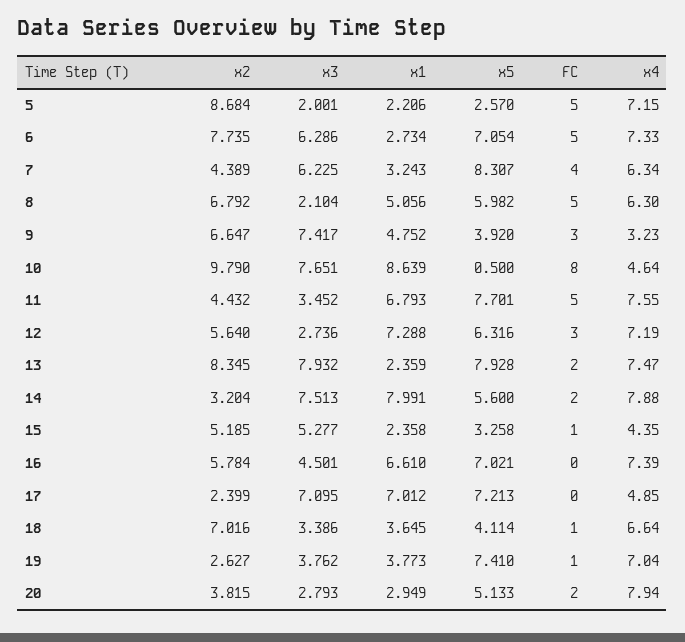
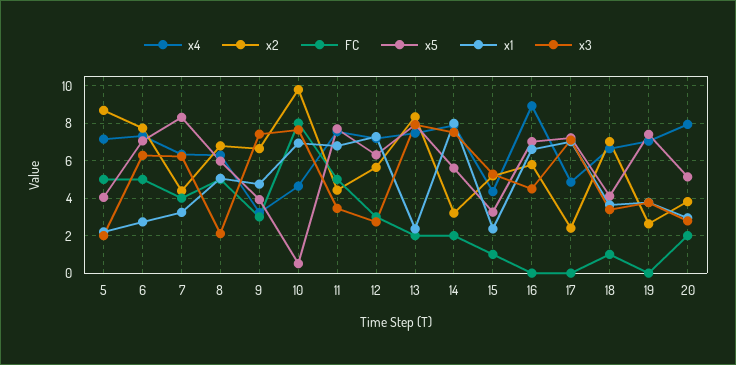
  {
    "x2": {
      "5": 8.684,
      "6": 7.735,
      "7": 4.389,
      "8": 6.792,
      "9": 6.647,
      "10": 9.79,
      "11": 4.432,
      "12": 5.64,
      "13": 8.345,
      "14": 3.204,
      "15": 5.185,
      "16": 5.784,
      "17": 2.399,
      "18": 7.016,
      "19": 2.627,
      "20": 3.815
    },
    "x3": {
      "5": 2.001,
      "6": 6.286,
      "7": 6.225,
      "8": 2.104,
      "9": 7.417,
      "10": 7.651,
      "11": 3.452,
      "12": 2.736,
      "13": 7.932,
      "14": 7.513,
      "15": 5.277,
      "16": 4.501,
      "17": 7.095,
      "18": 3.386,
      "19": 3.762,
      "20": 2.793
    },
    "x1": {
      "5": 2.206,
      "6": 2.734,
      "7": 3.243,
      "8": 5.056,
      "9": 4.752,
-     "10": 8.639,
+     "10": 7,
      "11": 6.793,
      "12": 7.288,
      "13": 2.359,
      "14": 7.991,
      "15": 2.358,
      "16": 6.61,
      "17": 7.012,
      "18": 3.645,
      "19": 3.773,
      "20": 2.949
    },
    "x5": {
-     "5": 2.57,
+     "5": 4,
      "6": 7.054,
      "7": 8.307,
      "8": 5.982,
      "9": 3.92,
      "10": 0.5,
      "11": 7.701,
      "12": 6.316,
      "13": 7.928,
      "14": 5.6,
      "15": 3.258,
      "16": 7.021,
      "17": 7.213,
      "18": 4.114,
      "19": 7.41,
      "20": 5.133
    },
    "FC": {
      "5": 5,
      "6": 5,
      "7": 4,
      "8": 5,
      "9": 3,
      "10": 8,
      "11": 5,
      "12": 3,
      "13": 2,
      "14": 2,
      "15": 1,
      "16": 0,
      "17": 0,
      "18": 1,
-     "19": 1,
+     "19": 0,
      "20": 2
    },
    "x4": {
      "5": 7.15,
      "6": 7.33,
      "7": 6.34,
      "8": 6.3,
      "9": 3.23,
      "10": 4.64,
      "11": 7.55,
      "12": 7.19,
      "13": 7.47,
      "14": 7.88,
      "15": 4.35,
-     "16": 7.39,
+     "16": 9,
      "17": 4.85,
      "18": 6.64,
      "19": 7.04,
      "20": 7.94
    }
  }

